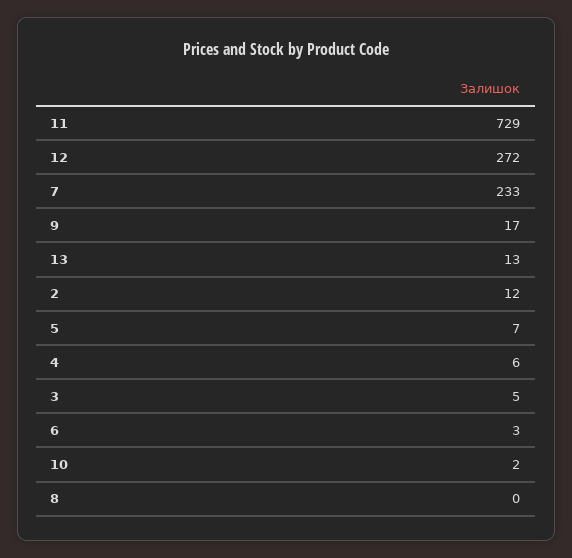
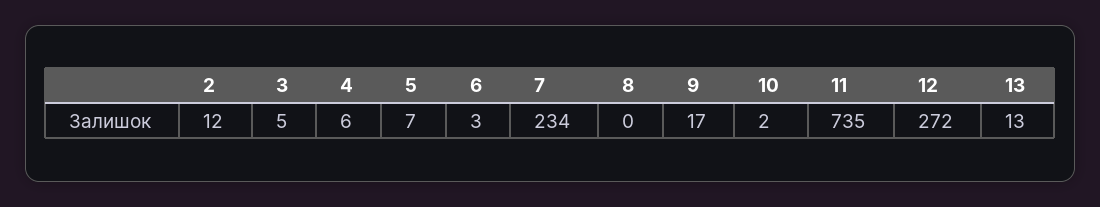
  {
-   "11": 729,
+   "11": 735,
    "12": 272,
-   "7": 233,
+   "7": 234,
    "9": 17,
    "13": 13,
    "2": 12,
    "5": 7,
    "4": 6,
    "3": 5,
    "6": 3,
    "10": 2,
    "8": 0
  }

